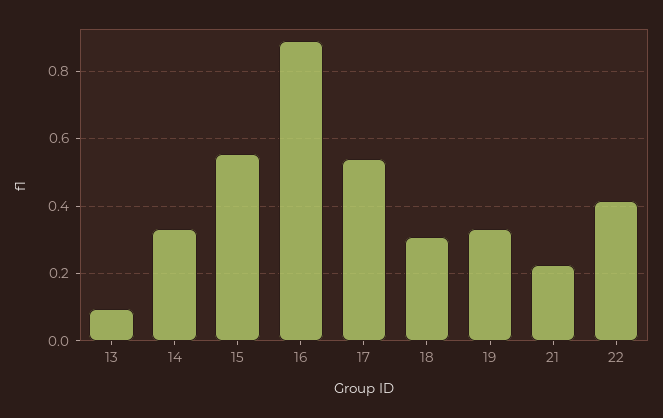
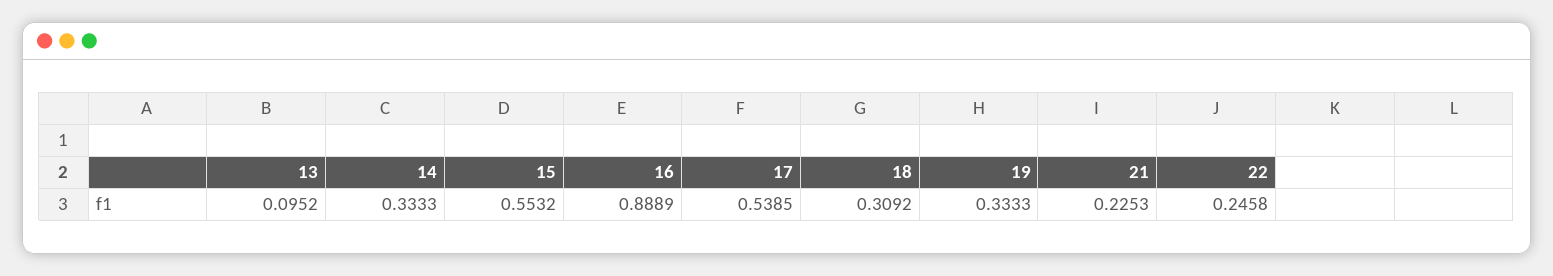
  {
    "13": 0.0952,
    "14": 0.3333,
    "15": 0.5532,
    "16": 0.8889,
    "17": 0.5385,
    "18": 0.3092,
    "19": 0.3333,
    "21": 0.2253,
-   "22": 0.42
+   "22": 0.2458
  }

